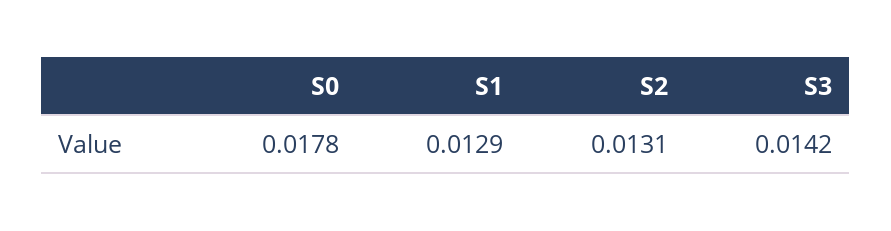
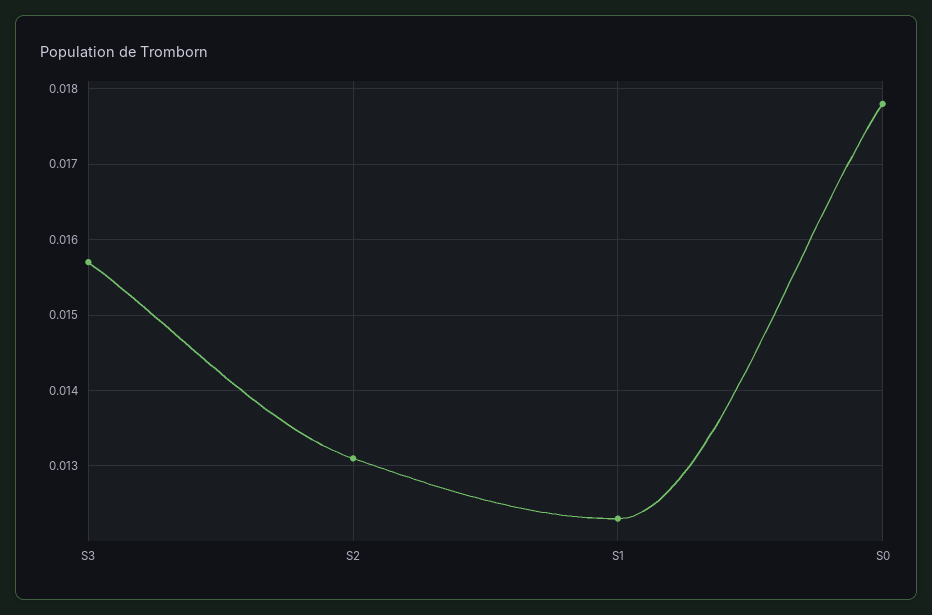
  {
    "S0": 0.0178,
-   "S1": 0.0129,
+   "S1": 0.0123,
    "S2": 0.0131,
-   "S3": 0.0142
+   "S3": 0.0157
  }

